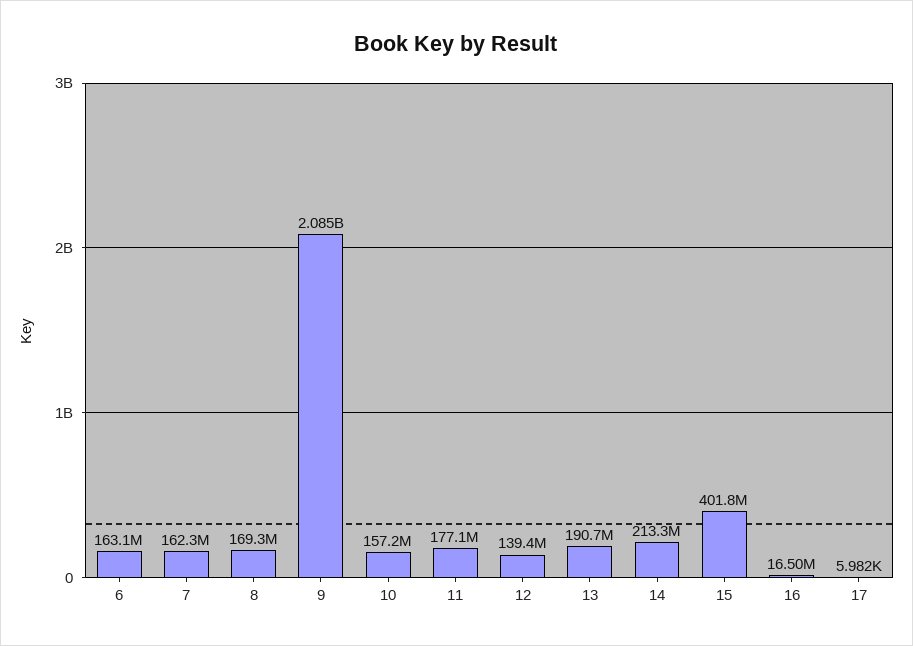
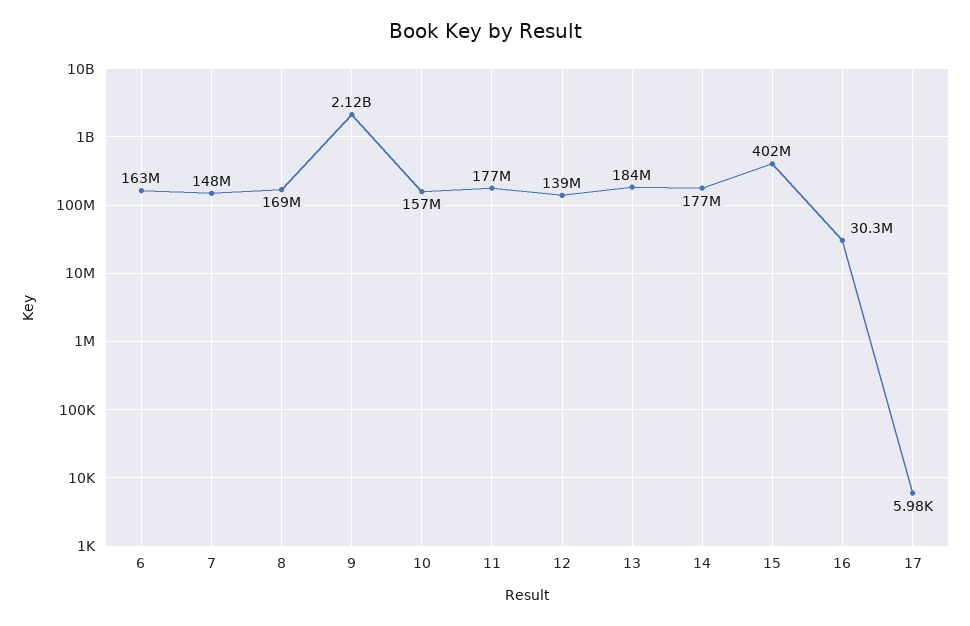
  {
    "6": 163100000,
-   "7": 162300000,
+   "7": 148000000,
    "8": 169300000,
-   "9": 2085000000,
+   "9": 2120000000,
    "10": 157200000,
    "11": 177100000,
    "12": 139400000,
-   "13": 190700000,
+   "13": 184000000,
-   "14": 213300000,
+   "14": 177000000,
    "15": 401800000,
-   "16": 16500000,
+   "16": 30300000,
    "17": 5982
  }

